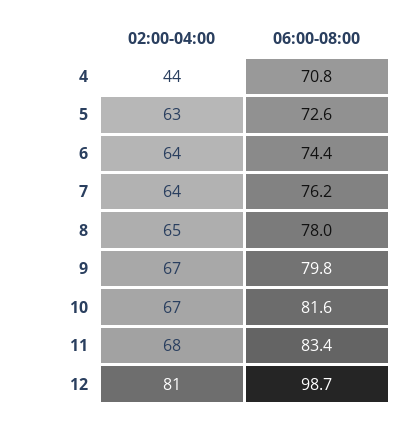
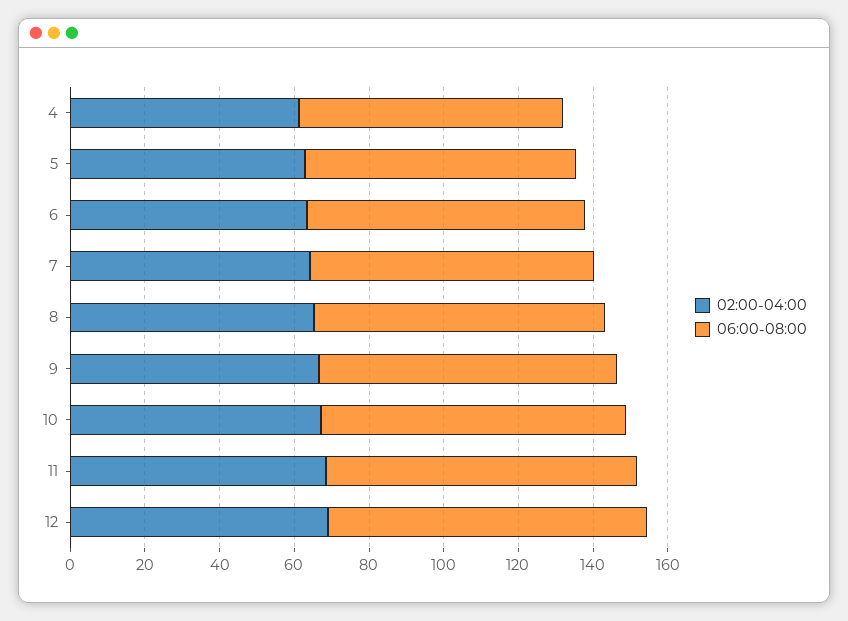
  {
    "02:00-04:00": {
-     "4": 44,
+     "4": 60,
      "5": 63,
      "6": 64,
      "7": 64,
      "8": 65,
      "9": 67,
      "10": 67,
      "11": 68,
-     "12": 81
+     "12": 70
    },
    "06:00-08:00": {
      "4": 70.8,
      "5": 72.6,
      "6": 74.4,
      "7": 76.2,
      "8": 78,
      "9": 79.8,
      "10": 81.6,
      "11": 83.4,
-     "12": 98.7
+     "12": 85
    }
  }

